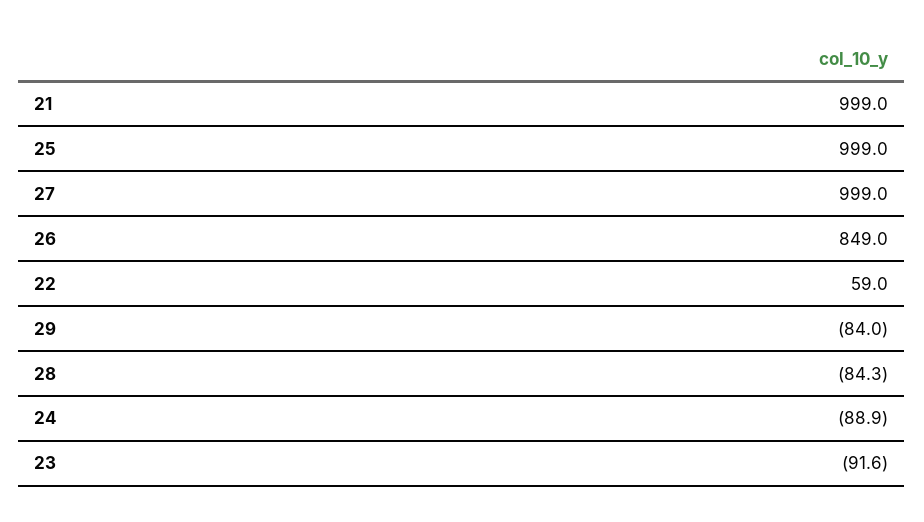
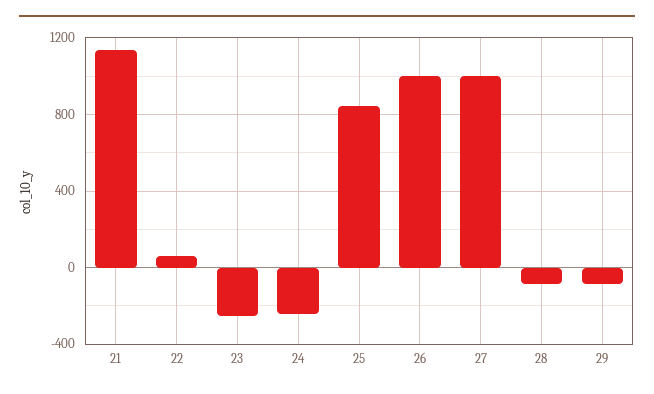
  {
-   "21": 999,
+   "21": 1150,
-   "25": 999,
+   "25": 850,
    "27": 999,
-   "26": 849,
+   "26": 1000,
    "22": 59,
    "29": -84,
    "28": -84.3,
-   "24": -88.9,
+   "24": -250,
-   "23": -91.6
+   "23": -250
  }

